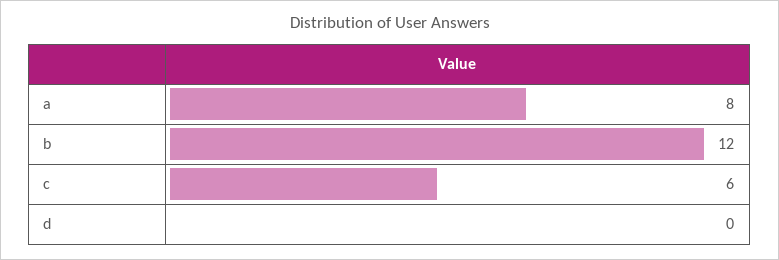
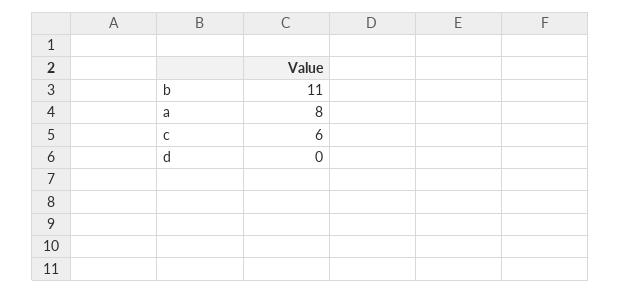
  {
    "a": 8,
-   "b": 12,
+   "b": 11,
    "c": 6,
    "d": 0
  }

